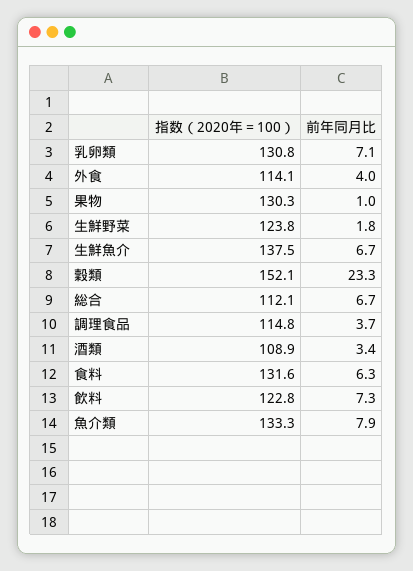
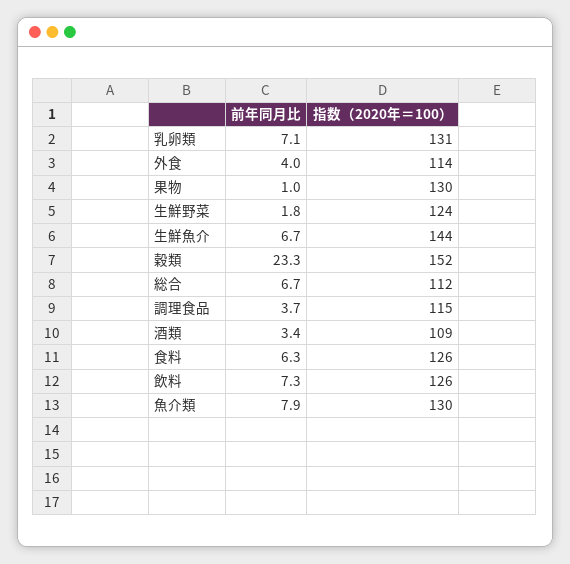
  {
    "指数（2020年＝100）": {
      "乳卵類": 130.8,
      "外食": 114.1,
      "果物": 130.3,
      "生鮮野菜": 123.8,
-     "生鮮魚介": 137.5,
+     "生鮮魚介": 144,
      "穀類": 152.1,
      "総合": 112.1,
      "調理食品": 114.8,
      "酒類": 108.9,
-     "食料": 131.6,
+     "食料": 126,
-     "飲料": 122.8,
+     "飲料": 126,
-     "魚介類": 133.3
+     "魚介類": 130
    },
    "前年同月比": {
      "乳卵類": 7.1,
      "外食": 4,
      "果物": 1,
      "生鮮野菜": 1.8,
      "生鮮魚介": 6.7,
      "穀類": 23.3,
      "総合": 6.7,
      "調理食品": 3.7,
      "酒類": 3.4,
      "食料": 6.3,
      "飲料": 7.3,
      "魚介類": 7.9
    }
  }

